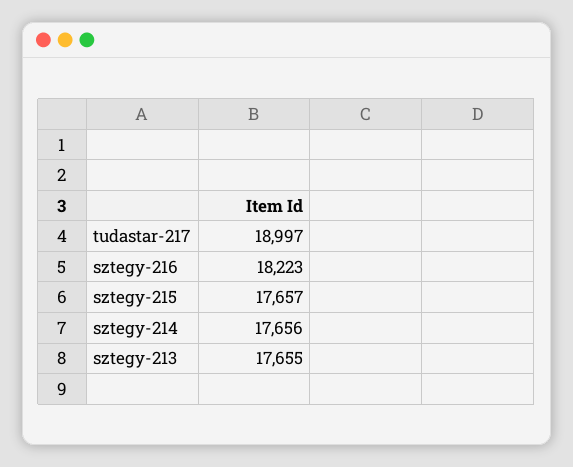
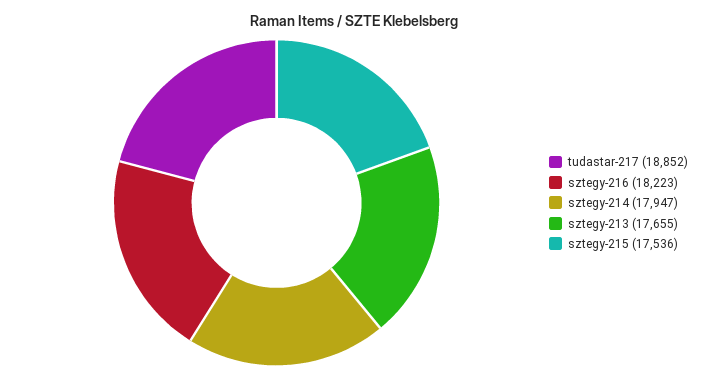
  {
-   "tudastar-217": 18997,
+   "tudastar-217": 18852,
    "sztegy-216": 18223,
-   "sztegy-215": 17657,
+   "sztegy-215": 17536,
-   "sztegy-214": 17656,
+   "sztegy-214": 17947,
    "sztegy-213": 17655
  }

